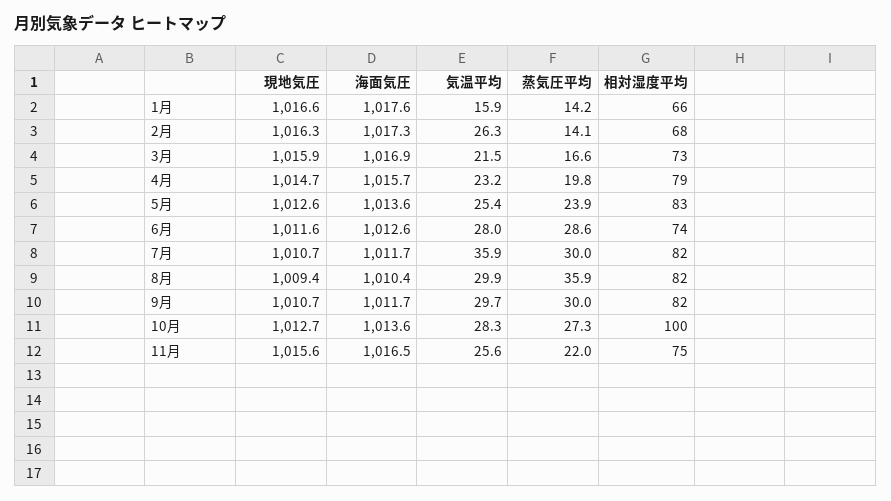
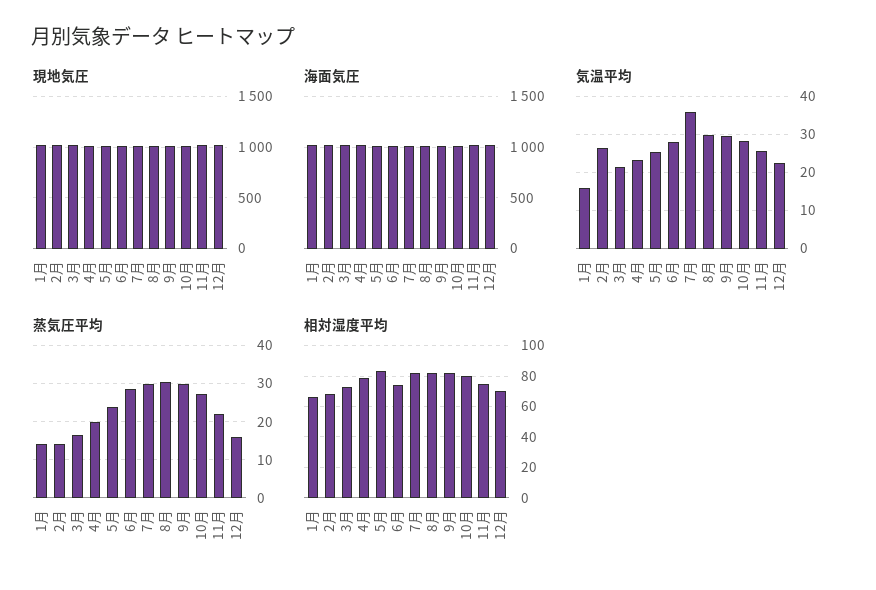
  {
    "現地気圧": {
      "1月": 1016.6,
      "2月": 1016.3,
      "3月": 1015.9,
      "4月": 1014.7,
      "5月": 1012.6,
      "6月": 1011.6,
      "7月": 1010.7,
      "8月": 1009.4,
      "9月": 1010.7,
      "10月": 1012.7,
-     "11月": 1015.6
+     "11月": 1015.6,
+     "12月": 1000
    },
    "海面気圧": {
      "1月": 1017.6,
      "2月": 1017.3,
      "3月": 1016.9,
      "4月": 1015.7,
      "5月": 1013.6,
      "6月": 1012.6,
      "7月": 1011.7,
      "8月": 1010.4,
      "9月": 1011.7,
      "10月": 1013.6,
-     "11月": 1016.5
+     "11月": 1016.5,
+     "12月": 1000
    },
    "気温平均": {
      "1月": 15.9,
      "2月": 26.3,
      "3月": 21.5,
      "4月": 23.2,
      "5月": 25.4,
      "6月": 28,
      "7月": 35.9,
      "8月": 29.9,
      "9月": 29.7,
      "10月": 28.3,
-     "11月": 25.6
+     "11月": 25.6,
+     "12月": 22
    },
    "蒸気圧平均": {
      "1月": 14.2,
      "2月": 14.1,
      "3月": 16.6,
      "4月": 19.8,
      "5月": 23.9,
      "6月": 28.6,
      "7月": 30,
-     "8月": 35.9,
+     "8月": 30,
      "9月": 30,
      "10月": 27.3,
-     "11月": 22
+     "11月": 22,
+     "12月": 16
    },
    "相対湿度平均": {
      "1月": 66,
      "2月": 68,
      "3月": 73,
      "4月": 79,
      "5月": 83,
      "6月": 74,
      "7月": 82,
      "8月": 82,
      "9月": 82,
-     "10月": 100,
+     "10月": 80,
-     "11月": 75
+     "11月": 75,
+     "12月": 70
    }
  }

